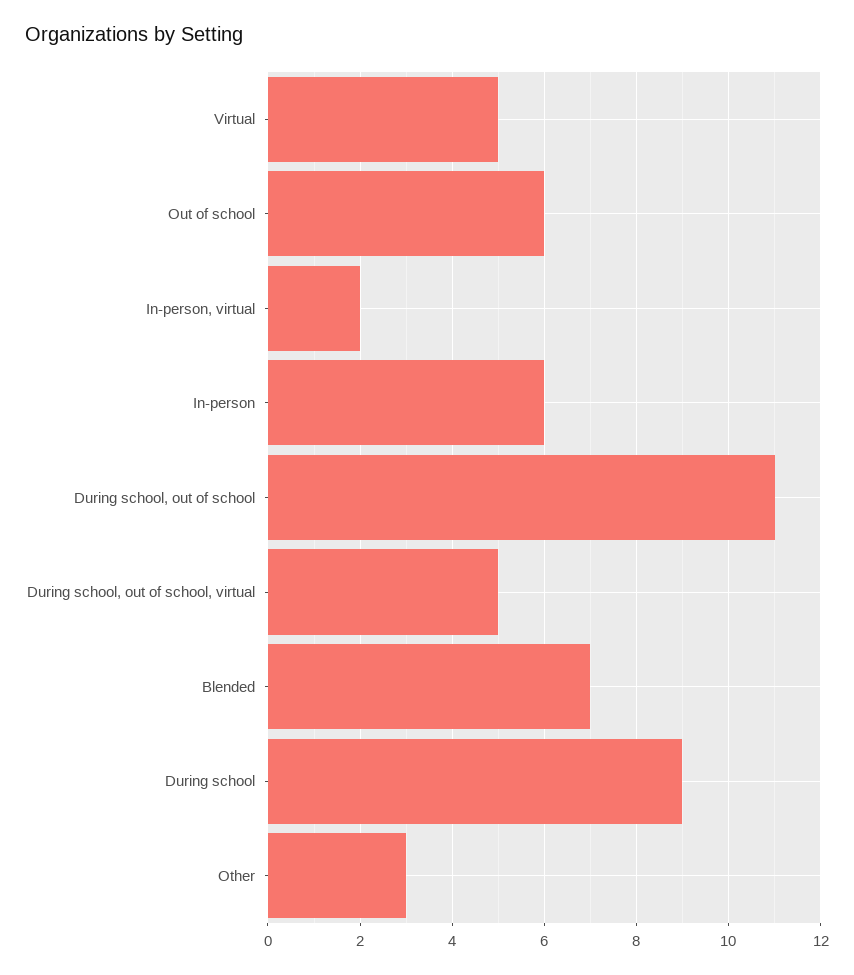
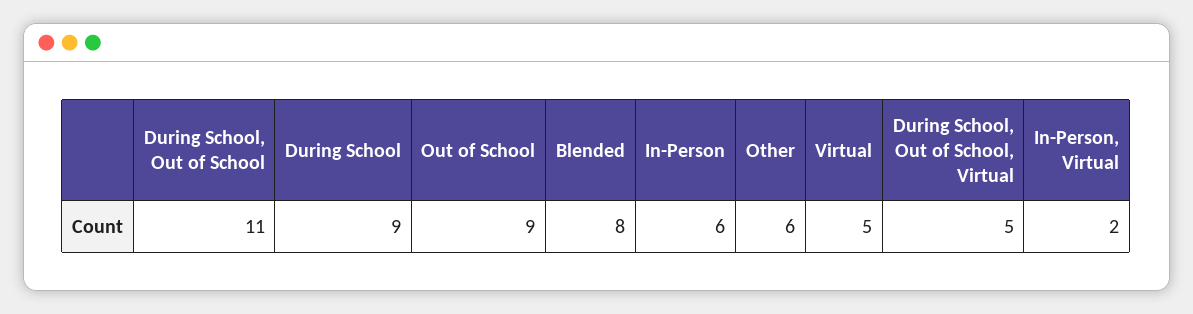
  {
    "Virtual": 5,
-   "Out of school": 6,
+   "Out of school": 9,
    "In-person, virtual": 2,
    "In-person": 6,
    "During school, out of school": 11,
    "During school, out of school, virtual": 5,
-   "Blended": 7,
+   "Blended": 8,
    "During school": 9,
-   "Other": 3
+   "Other": 6
  }

